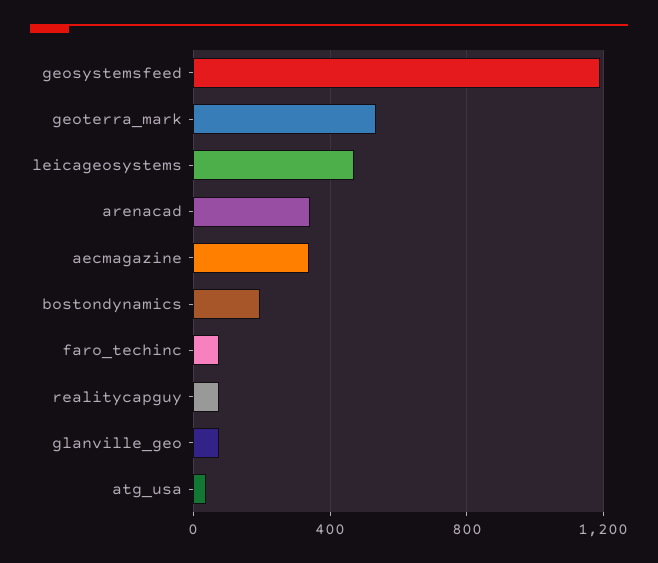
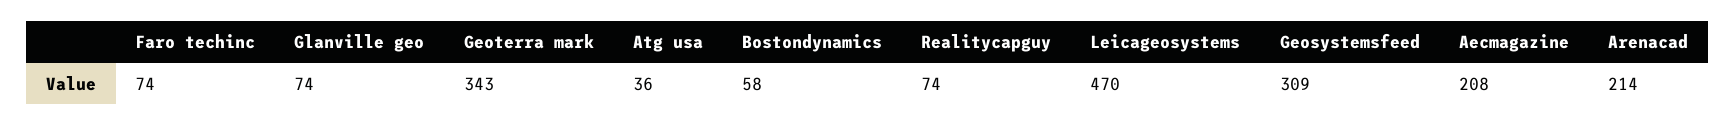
  {
-   "geosystemsfeed": 1200,
+   "geosystemsfeed": 309,
-   "geoterra_mark": 550,
+   "geoterra_mark": 343,
    "leicageosystems": 470,
-   "arenacad": 350,
+   "arenacad": 214,
-   "aecmagazine": 350,
+   "aecmagazine": 208,
-   "bostondynamics": 200,
+   "bostondynamics": 58,
    "faro_techinc": 74,
    "realitycapguy": 74,
    "glanville_geo": 74,
    "atg_usa": 36
  }

